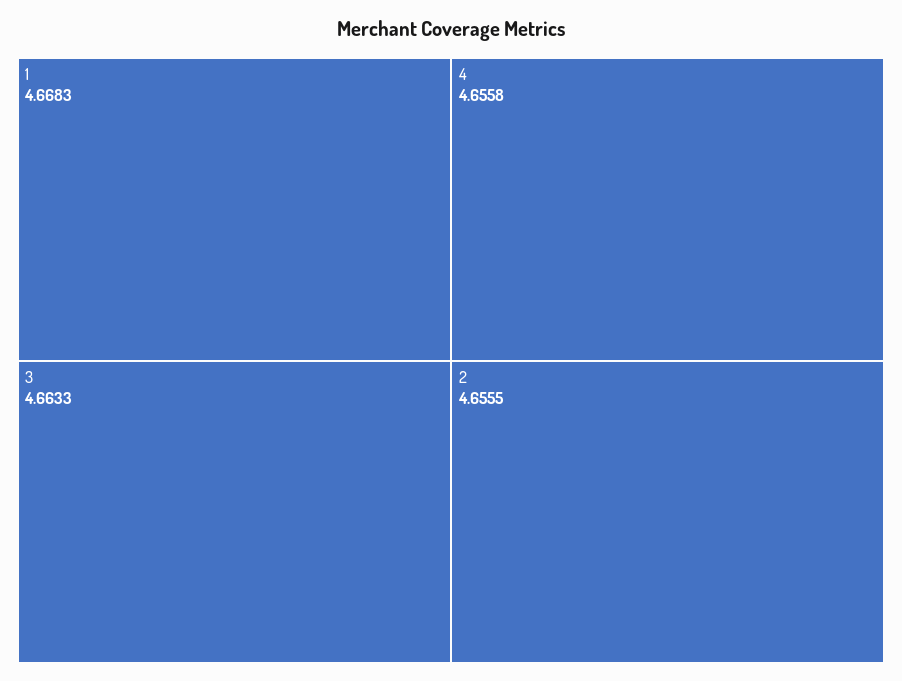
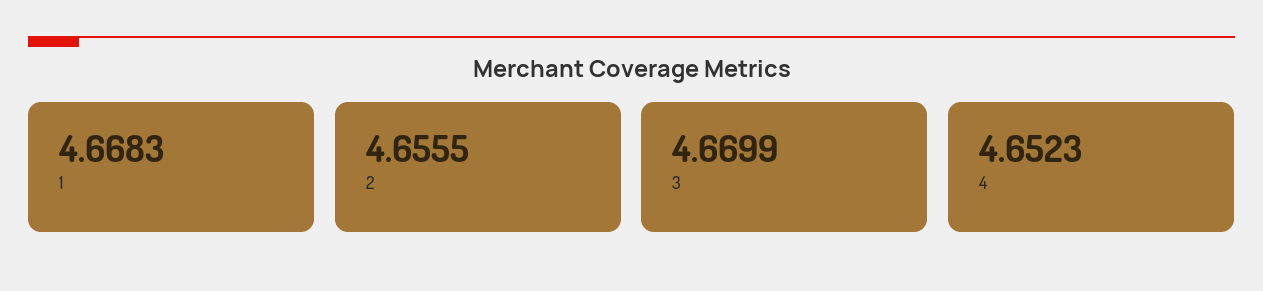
  {
    "1": 4.6683,
-   "3": 4.6633,
+   "3": 4.6699,
-   "4": 4.6558,
+   "4": 4.6523,
    "2": 4.6555
  }

